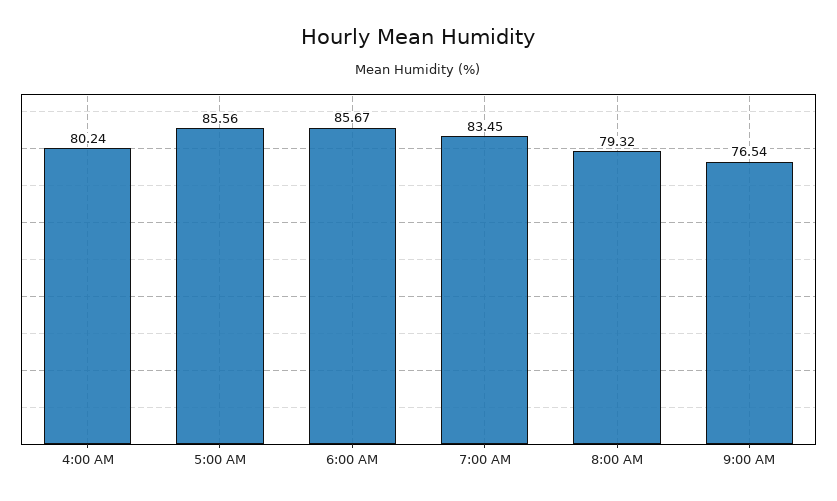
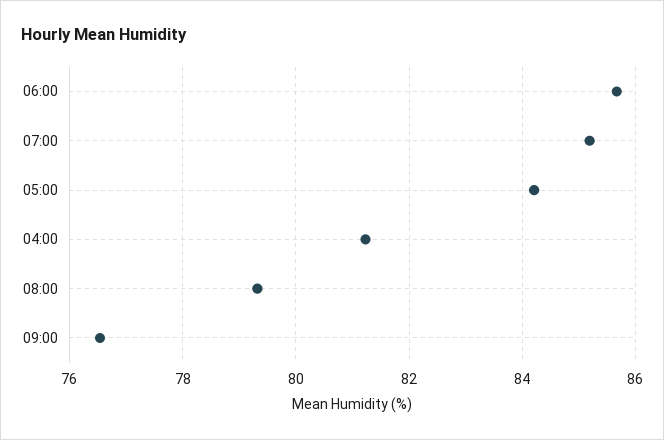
  {
-   "4:00 AM": 80.24,
+   "4:00 AM": 81.2,
-   "5:00 AM": 85.56,
+   "5:00 AM": 84.2,
    "6:00 AM": 85.67,
-   "7:00 AM": 83.45,
+   "7:00 AM": 85.2,
    "8:00 AM": 79.32,
    "9:00 AM": 76.54
  }

